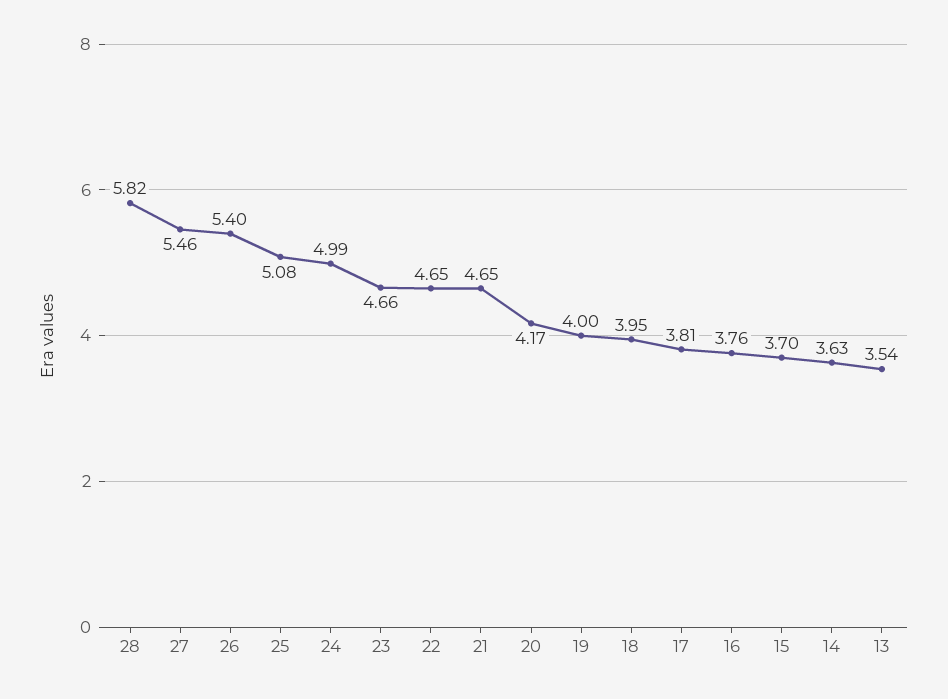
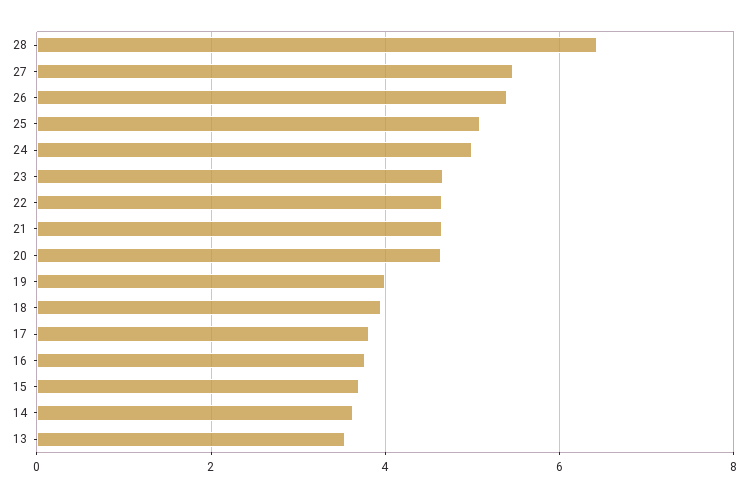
  {
-   "28": 5.82,
+   "28": 6.4,
    "27": 5.46,
    "26": 5.4,
    "25": 5.08,
    "24": 4.99,
    "23": 4.66,
    "22": 4.65,
    "21": 4.65,
-   "20": 4.17,
+   "20": 4.6,
    "19": 4,
    "18": 3.95,
    "17": 3.81,
    "16": 3.76,
    "15": 3.7,
    "14": 3.63,
    "13": 3.54
  }

